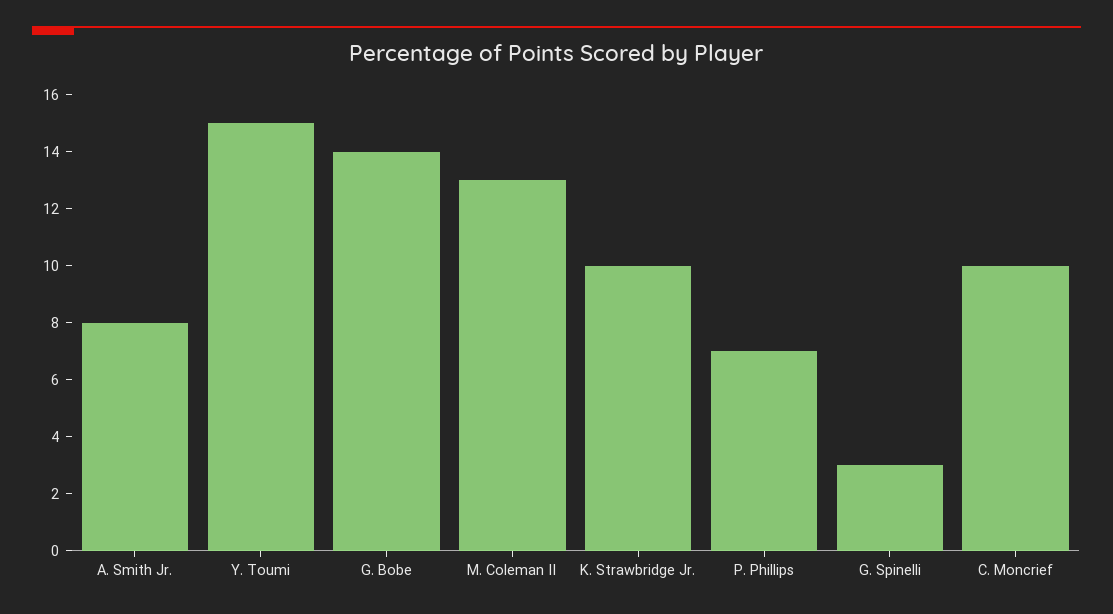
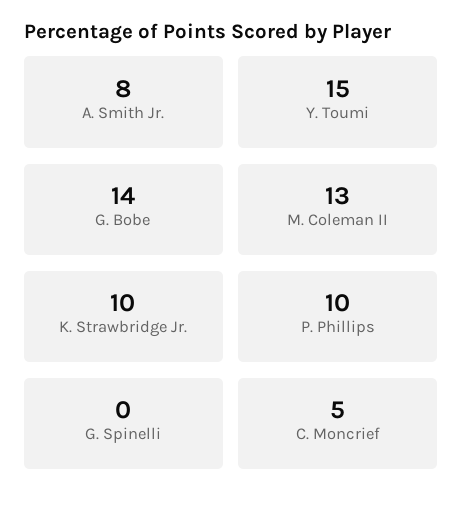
  {
    "A. Smith Jr.": 8,
    "Y. Toumi": 15,
    "G. Bobe": 14,
    "M. Coleman II": 13,
    "K. Strawbridge Jr.": 10,
-   "P. Phillips": 7,
+   "P. Phillips": 10,
-   "G. Spinelli": 3,
+   "G. Spinelli": 0,
-   "C. Moncrief": 10
+   "C. Moncrief": 5
  }

